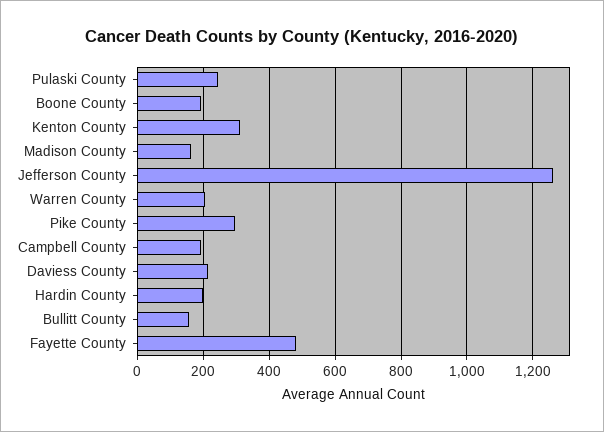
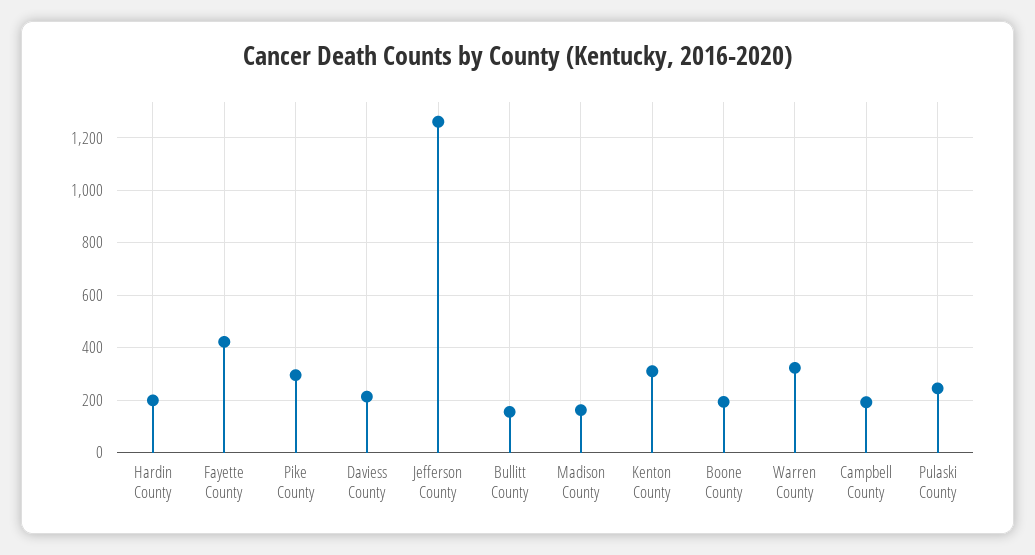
  {
    "Pulaski County": 240,
    "Boone County": 200,
    "Kenton County": 320,
    "Madison County": 160,
    "Jefferson County": 1260,
-   "Warren County": 200,
+   "Warren County": 325,
    "Pike County": 300,
    "Campbell County": 200,
    "Daviess County": 220,
    "Hardin County": 200,
    "Bullitt County": 160,
-   "Fayette County": 480
+   "Fayette County": 425
  }

